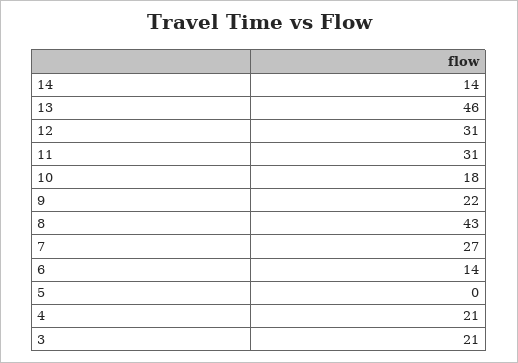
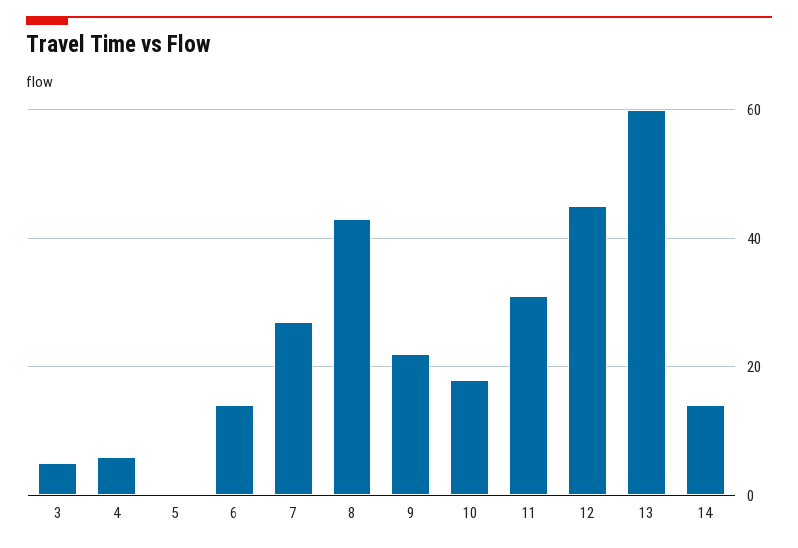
  {
    "14": 14,
-   "13": 46,
+   "13": 60,
-   "12": 31,
+   "12": 45,
    "11": 31,
    "10": 18,
    "9": 22,
    "8": 43,
    "7": 27,
    "6": 14,
    "5": 0,
-   "4": 21,
+   "4": 5,
-   "3": 21
+   "3": 5
  }

